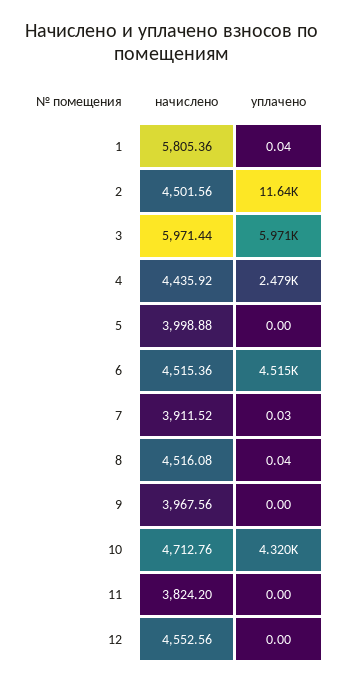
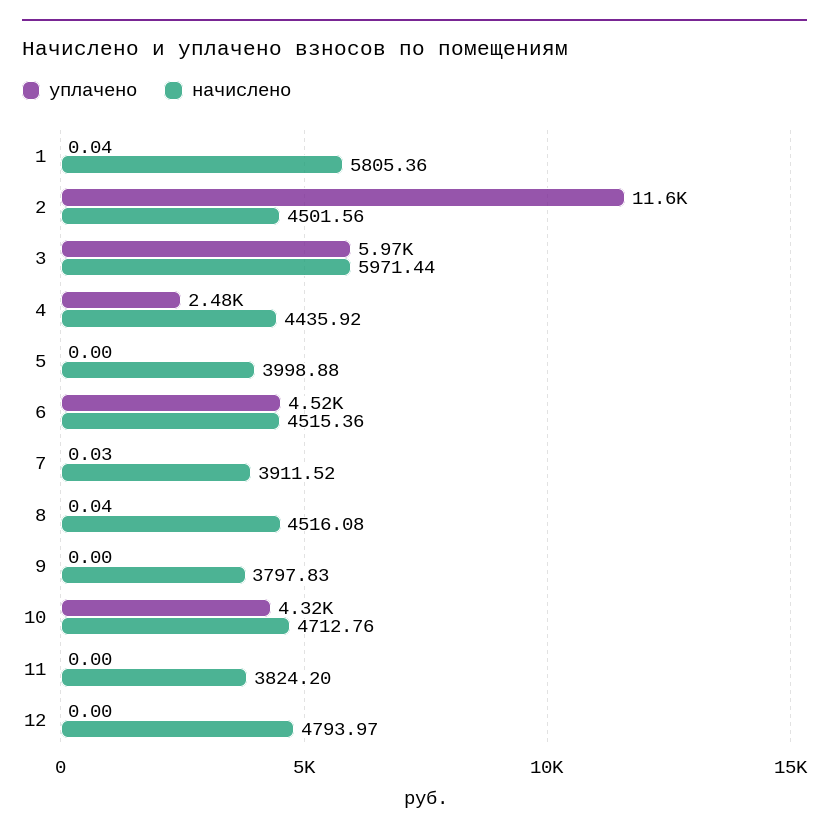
  {
    "начислено": {
      "1": 5805.36,
      "2": 4501.56,
      "3": 5971.44,
      "4": 4435.92,
      "5": 3998.88,
      "6": 4515.36,
      "7": 3911.52,
      "8": 4516.08,
-     "9": 3967.56,
+     "9": 3797.83,
      "10": 4712.76,
      "11": 3824.2,
-     "12": 4552.56
+     "12": 4793.97
    },
    "уплачено": {
      "1": 0.04,
      "2": 11640,
      "3": 5971,
      "4": 2479,
      "5": 0,
      "6": 4515,
      "7": 0.03,
      "8": 0.04,
      "9": 0,
      "10": 4320,
      "11": 0,
      "12": 0
    }
  }

